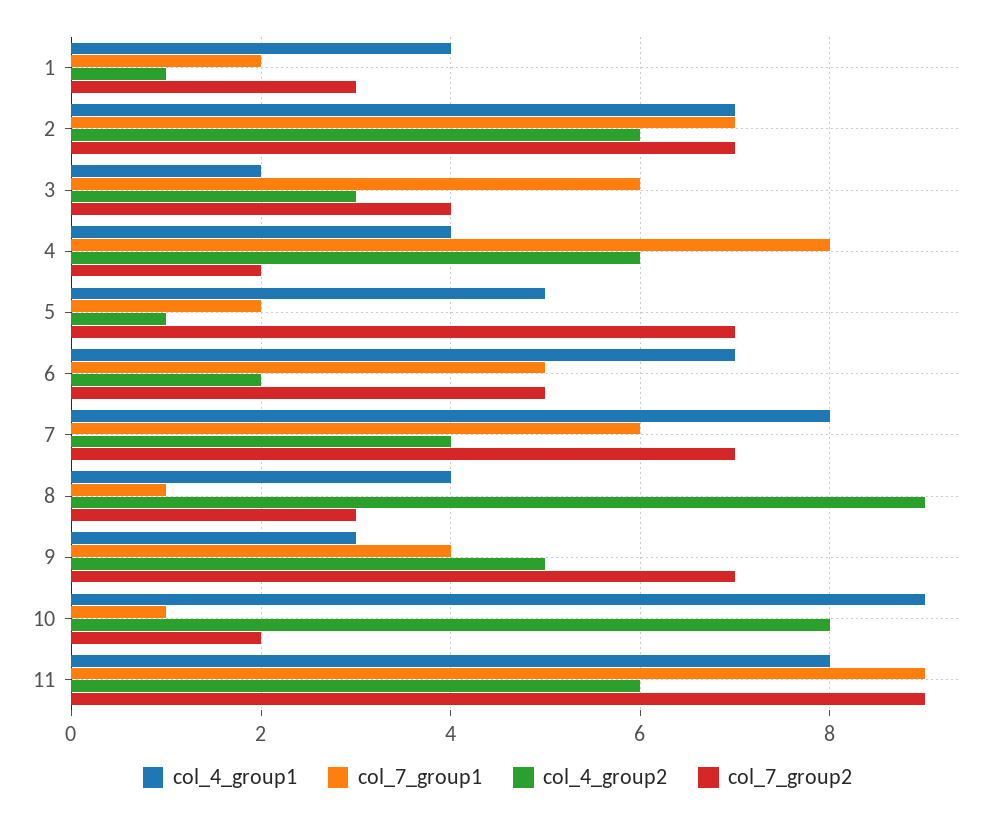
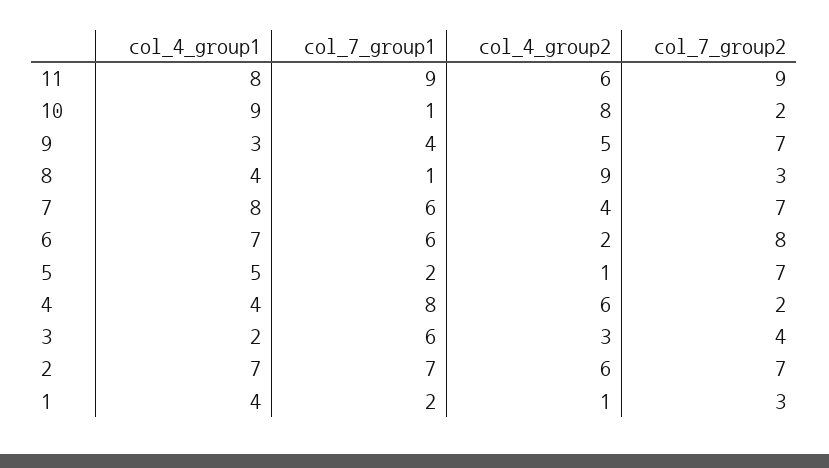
  {
    "col_4_group1": {
      "1": 4,
      "2": 7,
      "3": 2,
      "4": 4,
      "5": 5,
      "6": 7,
      "7": 8,
      "8": 4,
      "9": 3,
      "10": 9,
      "11": 8
    },
    "col_7_group1": {
      "1": 2,
      "2": 7,
      "3": 6,
      "4": 8,
      "5": 2,
-     "6": 5,
+     "6": 6,
      "7": 6,
      "8": 1,
      "9": 4,
      "10": 1,
      "11": 9
    },
    "col_4_group2": {
      "1": 1,
      "2": 6,
      "3": 3,
      "4": 6,
      "5": 1,
      "6": 2,
      "7": 4,
      "8": 9,
      "9": 5,
      "10": 8,
      "11": 6
    },
    "col_7_group2": {
      "1": 3,
      "2": 7,
      "3": 4,
      "4": 2,
      "5": 7,
-     "6": 5,
+     "6": 8,
      "7": 7,
      "8": 3,
      "9": 7,
      "10": 2,
      "11": 9
    }
  }

